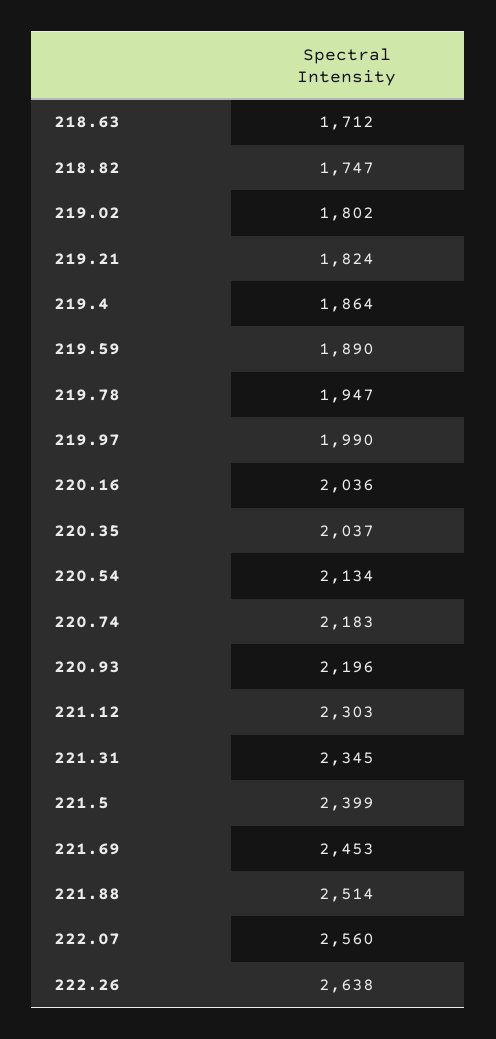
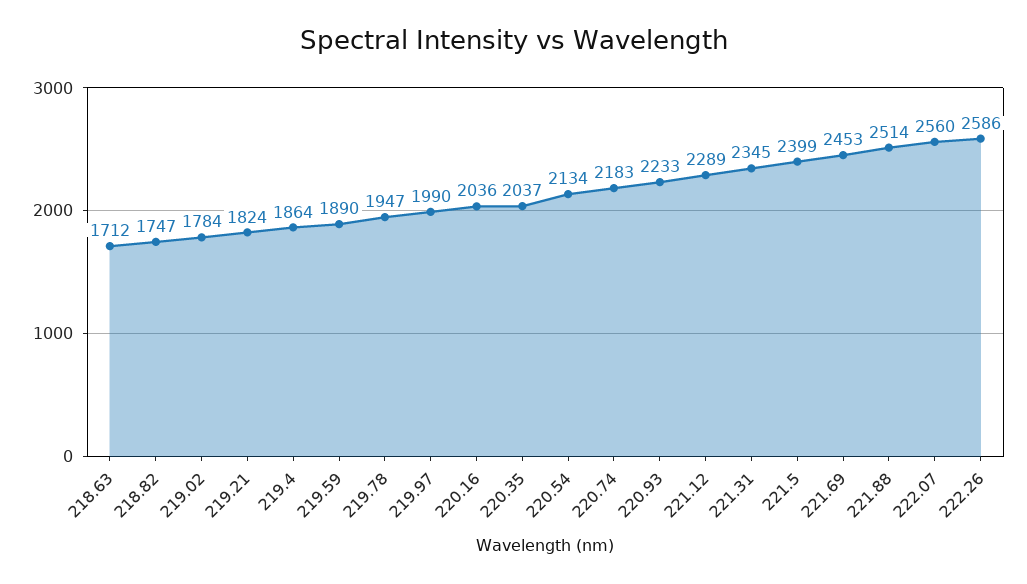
  {
    "218.63": 1712,
    "218.82": 1747,
-   "219.02": 1802,
+   "219.02": 1784,
    "219.21": 1824,
    "219.4": 1864,
    "219.59": 1890,
    "219.78": 1947,
    "219.97": 1990,
    "220.16": 2036,
    "220.35": 2037,
    "220.54": 2134,
    "220.74": 2183,
-   "220.93": 2196,
+   "220.93": 2233,
-   "221.12": 2303,
+   "221.12": 2289,
    "221.31": 2345,
    "221.5": 2399,
    "221.69": 2453,
    "221.88": 2514,
    "222.07": 2560,
-   "222.26": 2638
+   "222.26": 2586
  }

